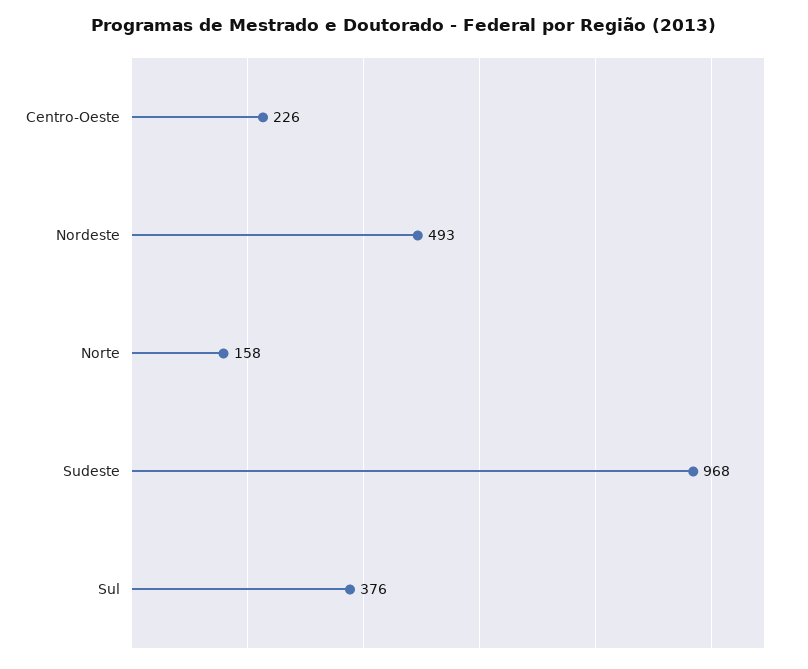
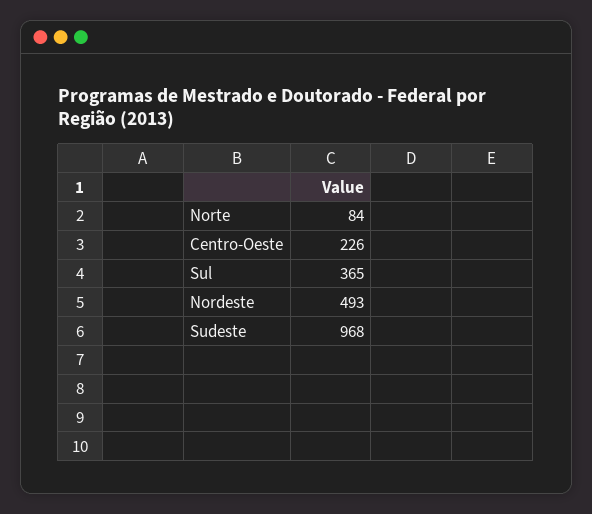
  {
    "Centro-Oeste": 226,
    "Nordeste": 493,
-   "Norte": 158,
+   "Norte": 84,
    "Sudeste": 968,
-   "Sul": 376
+   "Sul": 365
  }

